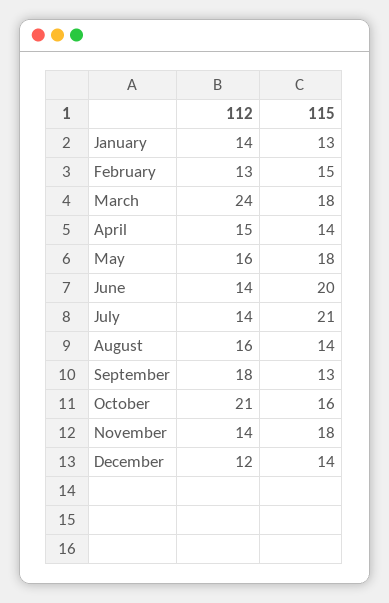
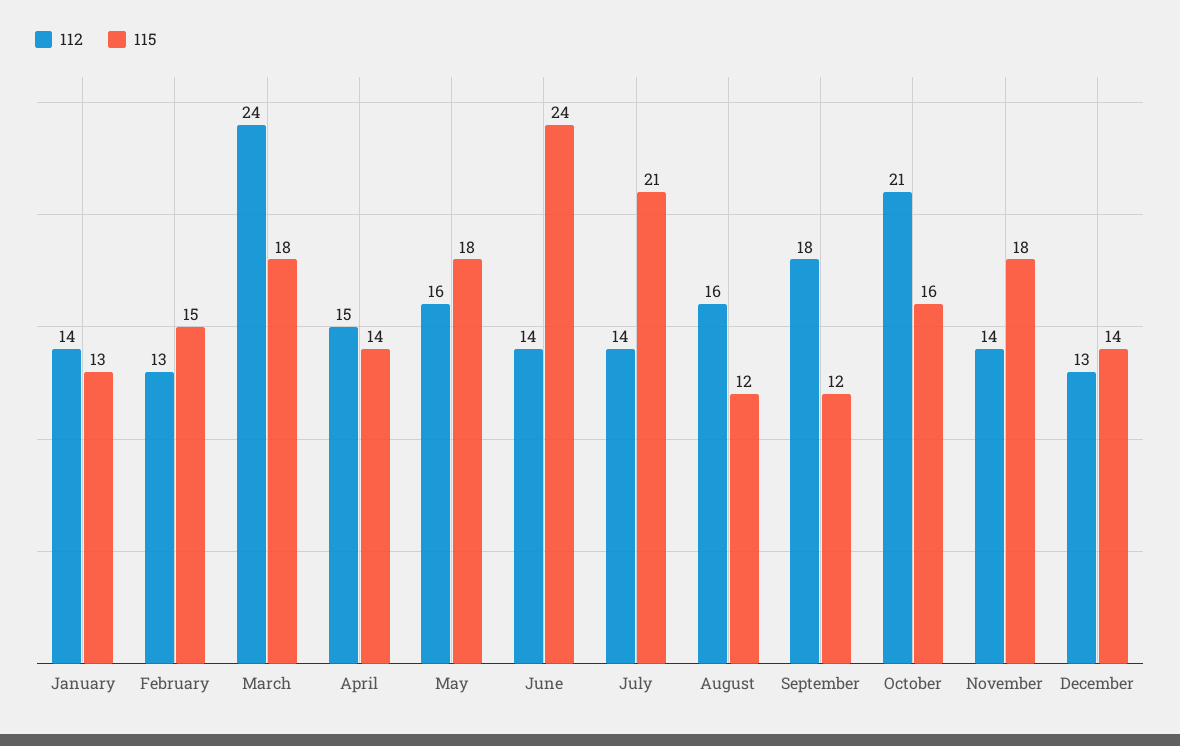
  {
    "112": {
      "January": 14,
      "February": 13,
      "March": 24,
      "April": 15,
      "May": 16,
      "June": 14,
      "July": 14,
      "August": 16,
      "September": 18,
      "October": 21,
      "November": 14,
-     "December": 12
+     "December": 13
    },
    "115": {
      "January": 13,
      "February": 15,
      "March": 18,
      "April": 14,
      "May": 18,
-     "June": 20,
+     "June": 24,
      "July": 21,
-     "August": 14,
+     "August": 12,
-     "September": 13,
+     "September": 12,
      "October": 16,
      "November": 18,
      "December": 14
    }
  }

